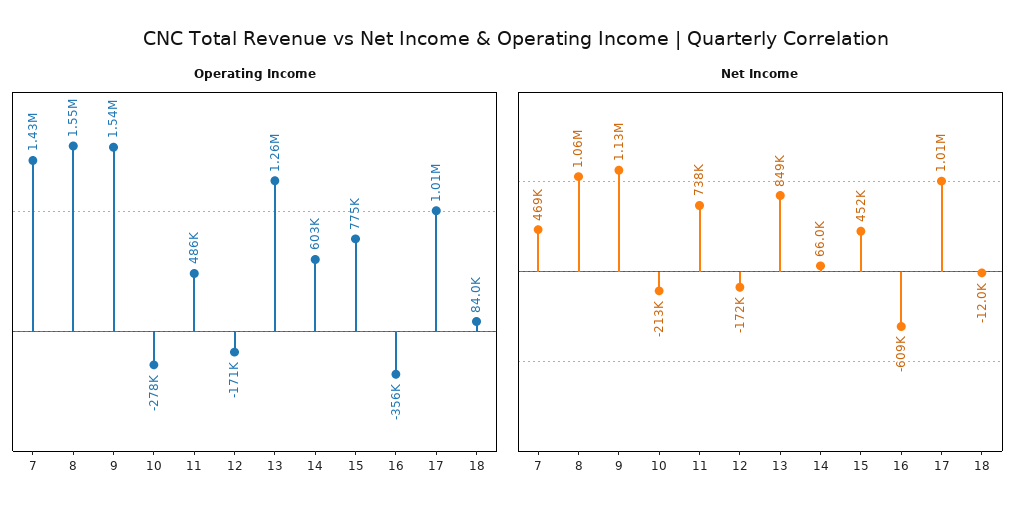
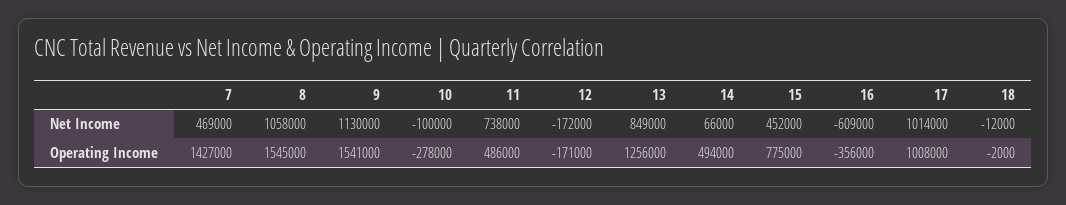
  {
    "Operating Income": {
      "7": 1427000,
      "8": 1545000,
      "9": 1541000,
      "10": -278000,
      "11": 486000,
      "12": -171000,
      "13": 1256000,
-     "14": 603000,
+     "14": 494000,
      "15": 775000,
      "16": -356000,
      "17": 1008000,
-     "18": 84000
+     "18": -2000
    },
    "Net Income": {
      "7": 469000,
      "8": 1058000,
      "9": 1130000,
-     "10": -213000,
+     "10": -100000,
      "11": 738000,
      "12": -172000,
      "13": 849000,
      "14": 66000,
      "15": 452000,
      "16": -609000,
      "17": 1014000,
      "18": -12000
    }
  }

